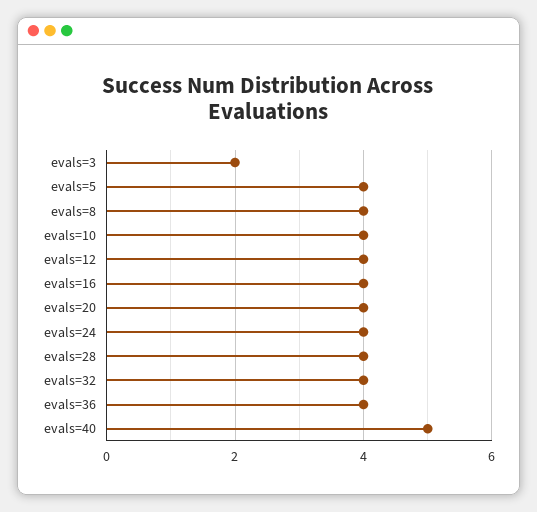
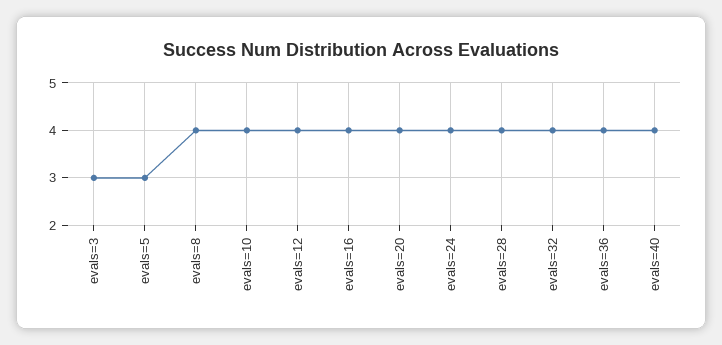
  {
-   "evals=3": 2,
+   "evals=3": 3,
-   "evals=5": 4,
+   "evals=5": 3,
    "evals=8": 4,
    "evals=10": 4,
    "evals=12": 4,
    "evals=16": 4,
    "evals=20": 4,
    "evals=24": 4,
    "evals=28": 4,
    "evals=32": 4,
    "evals=36": 4,
-   "evals=40": 5
+   "evals=40": 4
  }

